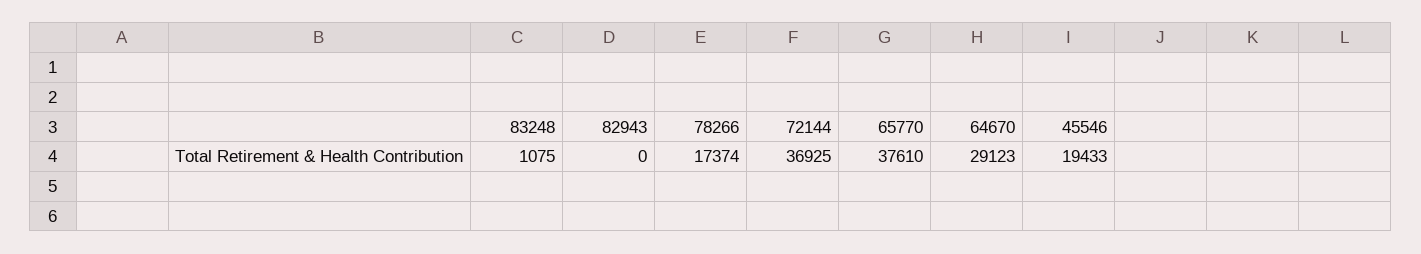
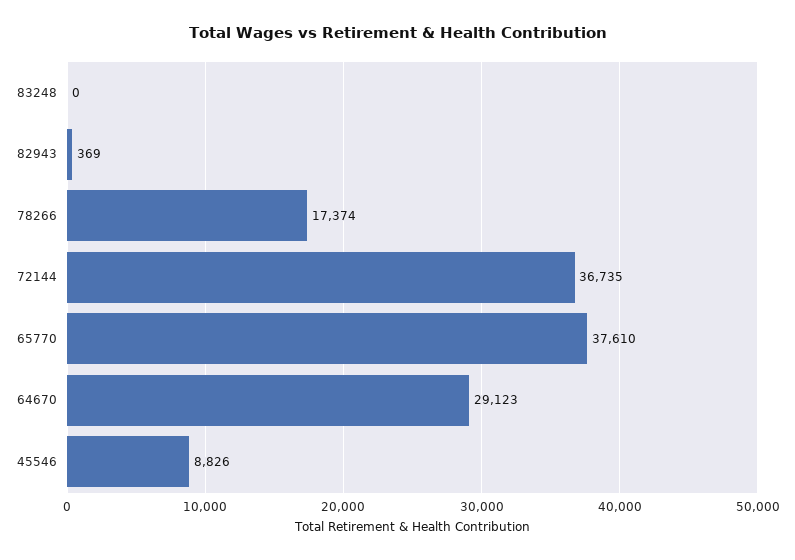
  {
-   "83248": 1075,
+   "83248": 0,
-   "82943": 0,
+   "82943": 369,
    "78266": 17374,
-   "72144": 36925,
+   "72144": 36735,
    "65770": 37610,
    "64670": 29123,
-   "45546": 19433
+   "45546": 8826
  }

